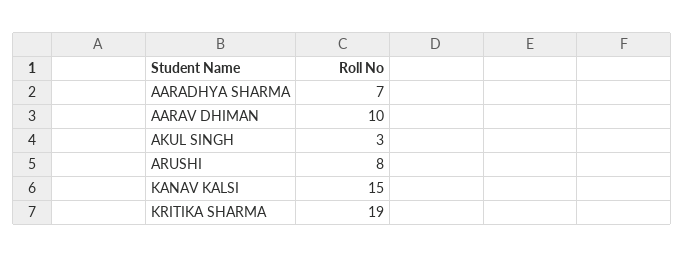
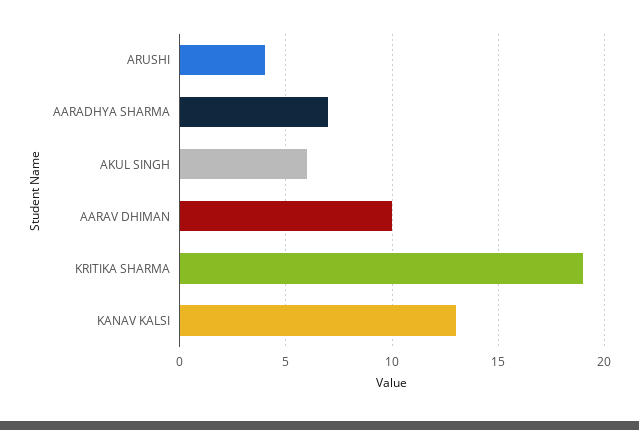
  {
    "AARADHYA SHARMA": 7,
    "AARAV DHIMAN": 10,
-   "AKUL SINGH": 3,
+   "AKUL SINGH": 6,
-   "ARUSHI": 8,
+   "ARUSHI": 4,
-   "KANAV KALSI": 15,
+   "KANAV KALSI": 13,
    "KRITIKA SHARMA": 19
  }

